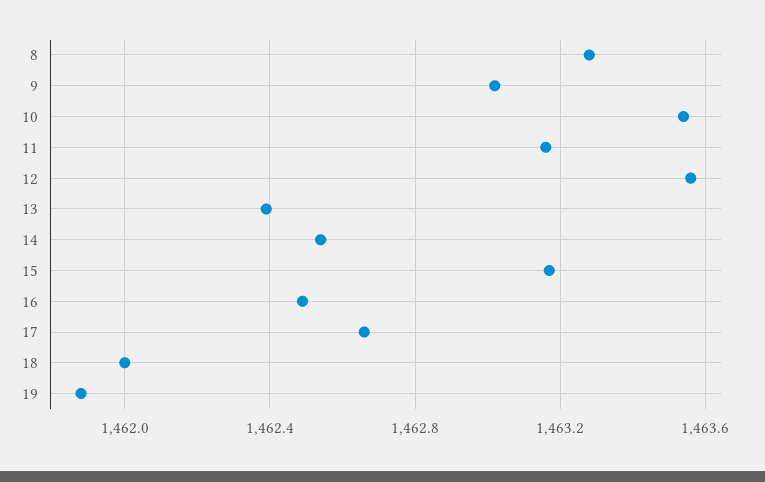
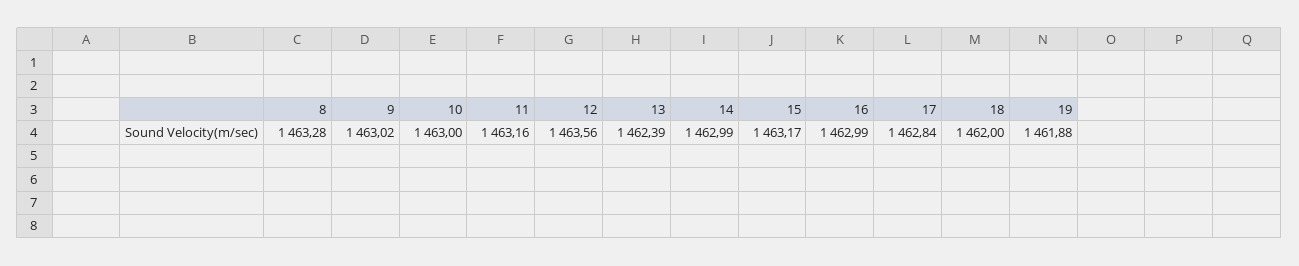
  {
    "8": 1463.28,
    "9": 1463.02,
-   "10": 1463.55,
+   "10": 1463,
    "11": 1463.16,
    "12": 1463.56,
    "13": 1462.39,
-   "14": 1462.55,
+   "14": 1462.99,
    "15": 1463.17,
-   "16": 1462.5,
+   "16": 1462.99,
-   "17": 1462.65,
+   "17": 1462.84,
    "18": 1462,
    "19": 1461.88
  }

